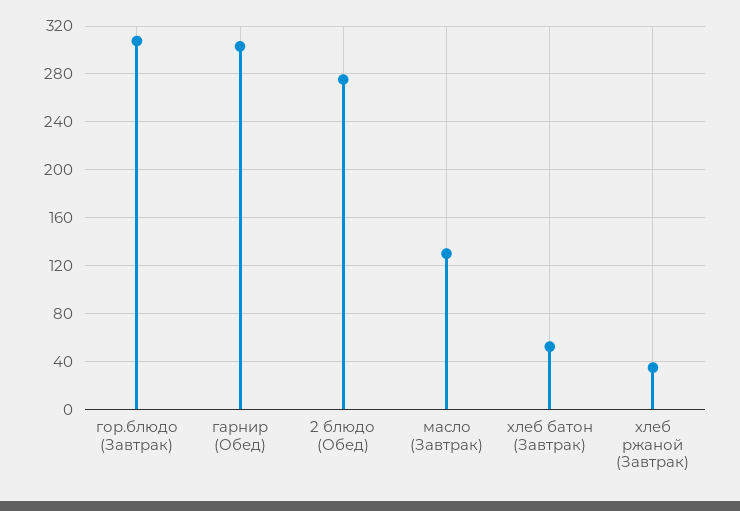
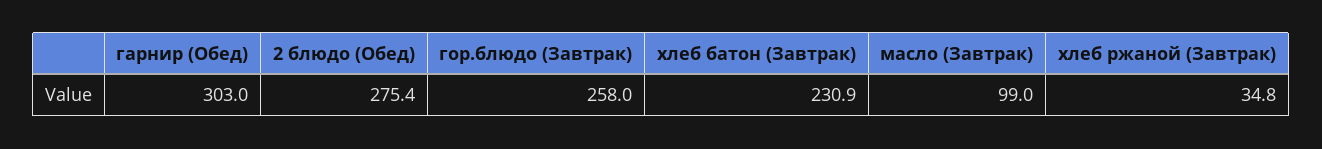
  {
-   "гор.блюдо (Завтрак)": 310,
+   "гор.блюдо (Завтрак)": 258,
    "гарнир (Обед)": 303,
    "2 блюдо (Обед)": 275.4,
-   "масло (Завтрак)": 130,
+   "масло (Завтрак)": 99,
-   "хлеб батон (Завтрак)": 50,
+   "хлеб батон (Завтрак)": 230.9,
    "хлеб ржаной (Завтрак)": 34.8
  }

